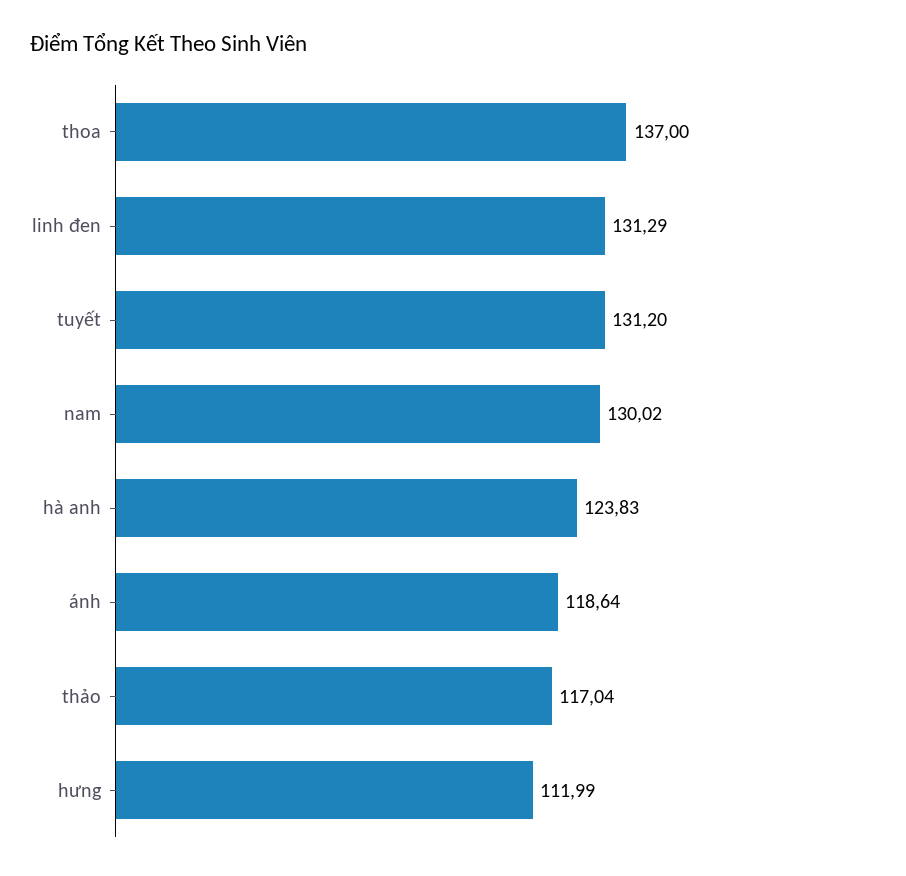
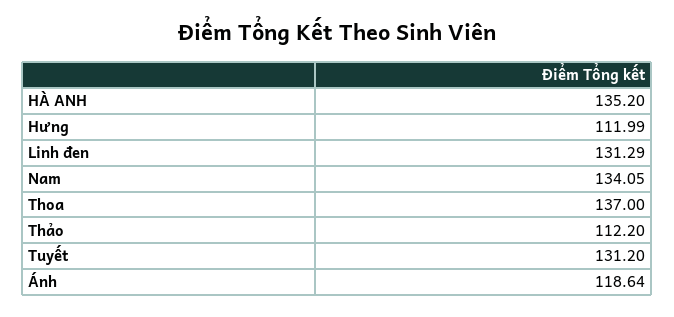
  {
    "thoa": 137,
    "linh đen": 131.29,
    "tuyết": 131.2,
-   "nam": 130.02,
+   "nam": 134.05,
-   "hà anh": 123.83,
+   "hà anh": 135.2,
    "ánh": 118.64,
-   "thảo": 117.04,
+   "thảo": 112.2,
    "hưng": 111.99
  }

